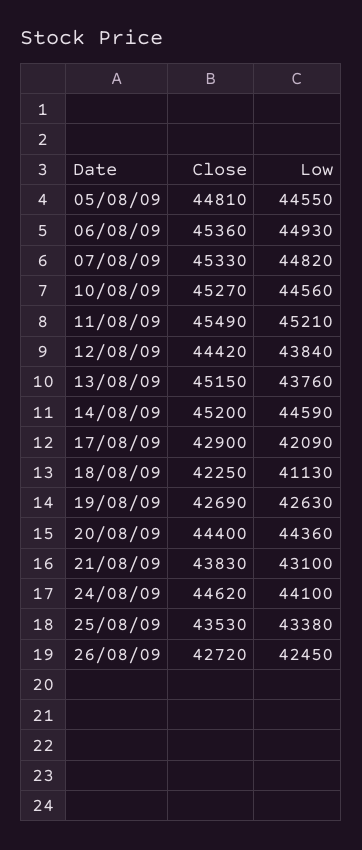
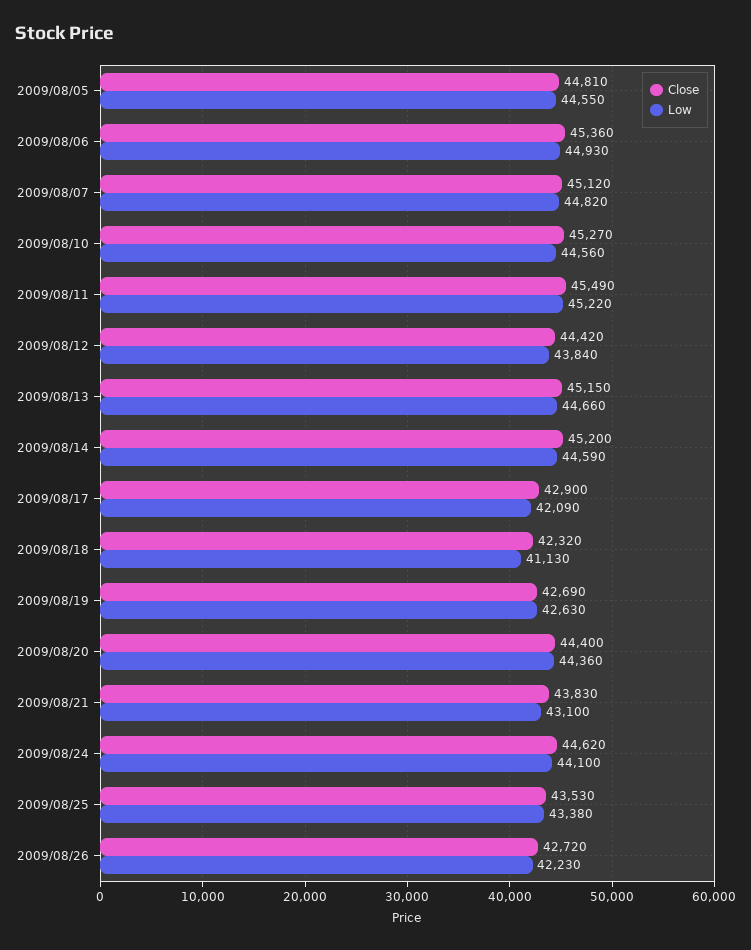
  {
    "Close": {
      "05/08/09": 44810,
      "06/08/09": 45360,
-     "07/08/09": 45330,
+     "07/08/09": 45120,
      "10/08/09": 45270,
      "11/08/09": 45490,
      "12/08/09": 44420,
      "13/08/09": 45150,
      "14/08/09": 45200,
      "17/08/09": 42900,
-     "18/08/09": 42250,
+     "18/08/09": 42320,
      "19/08/09": 42690,
      "20/08/09": 44400,
      "21/08/09": 43830,
      "24/08/09": 44620,
      "25/08/09": 43530,
      "26/08/09": 42720
    },
    "Low": {
      "05/08/09": 44550,
      "06/08/09": 44930,
      "07/08/09": 44820,
      "10/08/09": 44560,
-     "11/08/09": 45210,
+     "11/08/09": 45220,
      "12/08/09": 43840,
-     "13/08/09": 43760,
+     "13/08/09": 44660,
      "14/08/09": 44590,
      "17/08/09": 42090,
      "18/08/09": 41130,
      "19/08/09": 42630,
      "20/08/09": 44360,
      "21/08/09": 43100,
      "24/08/09": 44100,
      "25/08/09": 43380,
-     "26/08/09": 42450
+     "26/08/09": 42230
    }
  }

